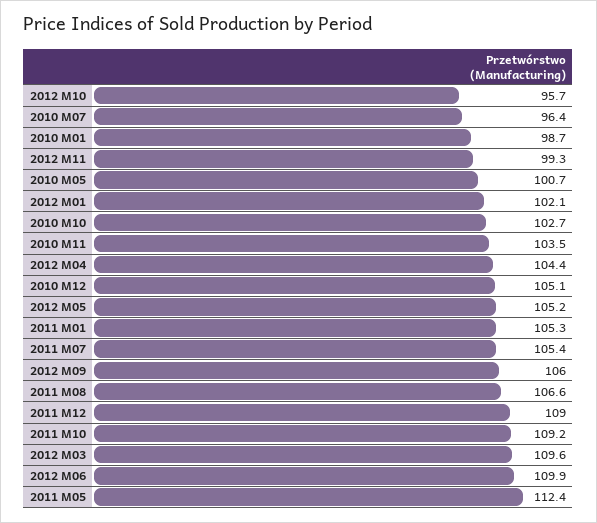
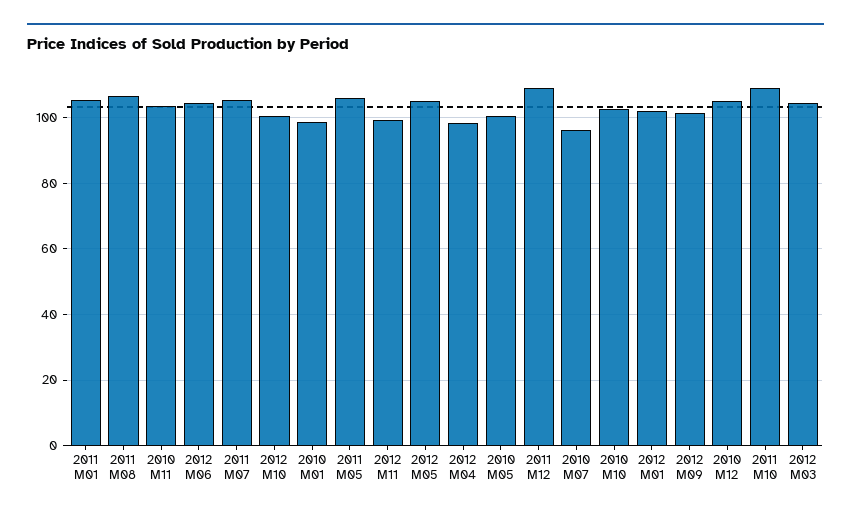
  {
-   "2012 M10": 95.7,
+   "2012 M10": 100,
    "2010 M07": 96.4,
    "2010 M01": 98.7,
    "2012 M11": 99.3,
    "2010 M05": 100.7,
    "2012 M01": 102.1,
    "2010 M10": 102.7,
    "2010 M11": 103.5,
-   "2012 M04": 104.4,
+   "2012 M04": 98,
    "2010 M12": 105.1,
    "2012 M05": 105.2,
    "2011 M01": 105.3,
    "2011 M07": 105.4,
-   "2012 M09": 106,
+   "2012 M09": 102,
    "2011 M08": 106.6,
    "2011 M12": 109,
    "2011 M10": 109.2,
-   "2012 M03": 109.6,
+   "2012 M03": 104,
-   "2012 M06": 109.9,
+   "2012 M06": 104,
-   "2011 M05": 112.4
+   "2011 M05": 106
  }

